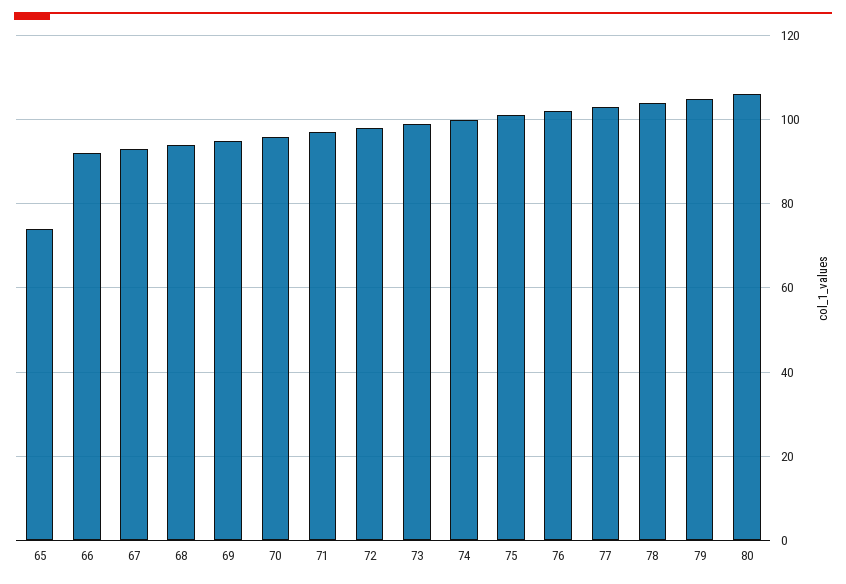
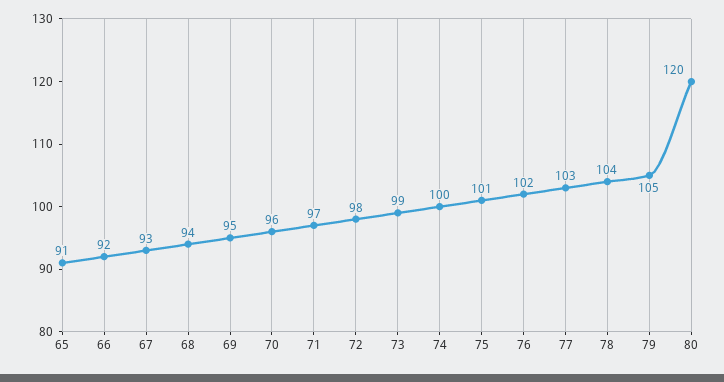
  {
-   "65": 75,
+   "65": 91,
    "66": 92,
    "67": 93,
    "68": 94,
    "69": 95,
    "70": 96,
    "71": 97,
    "72": 98,
    "73": 99,
    "74": 100,
    "75": 101,
    "76": 102,
    "77": 103,
    "78": 104,
    "79": 105,
-   "80": 105
+   "80": 120
  }

